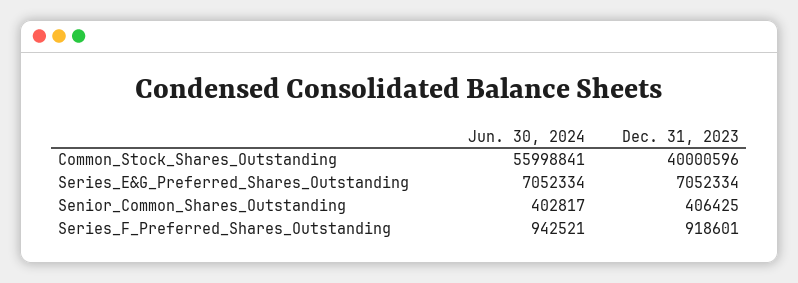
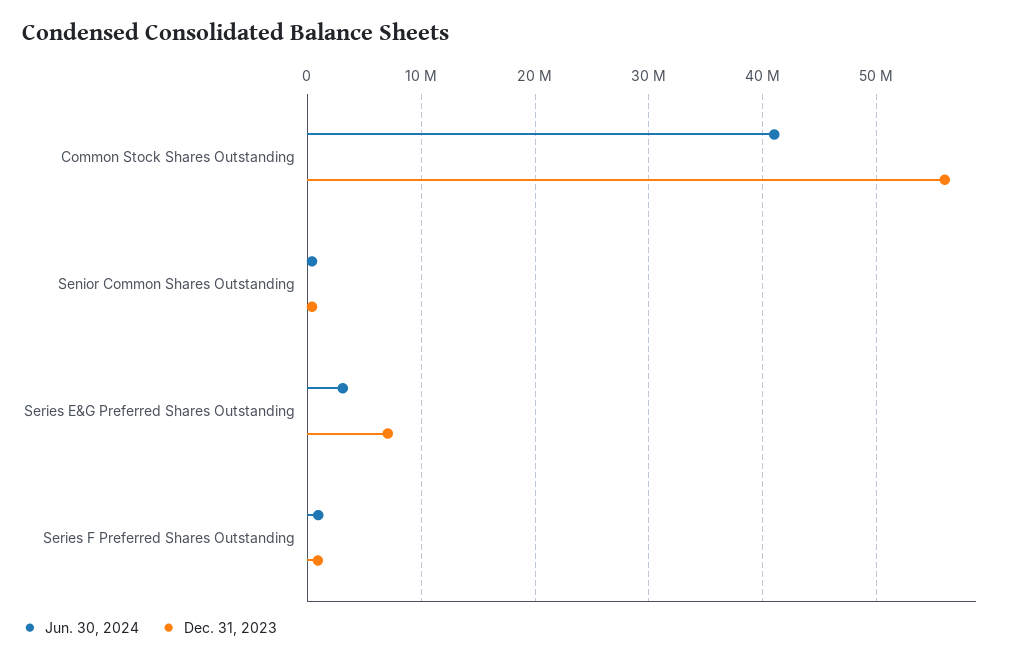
  {
    "Jun. 30, 2024": {
-     "Common_Stock_Shares_Outstanding": 55998841,
+     "Common_Stock_Shares_Outstanding": 41000000,
-     "Series_E&G_Preferred_Shares_Outstanding": 7052334,
+     "Series_E&G_Preferred_Shares_Outstanding": 3000000,
      "Senior_Common_Shares_Outstanding": 402817,
      "Series_F_Preferred_Shares_Outstanding": 942521
    },
    "Dec. 31, 2023": {
-     "Common_Stock_Shares_Outstanding": 40000596,
+     "Common_Stock_Shares_Outstanding": 56000000,
      "Series_E&G_Preferred_Shares_Outstanding": 7052334,
      "Senior_Common_Shares_Outstanding": 406425,
      "Series_F_Preferred_Shares_Outstanding": 918601
    }
  }

